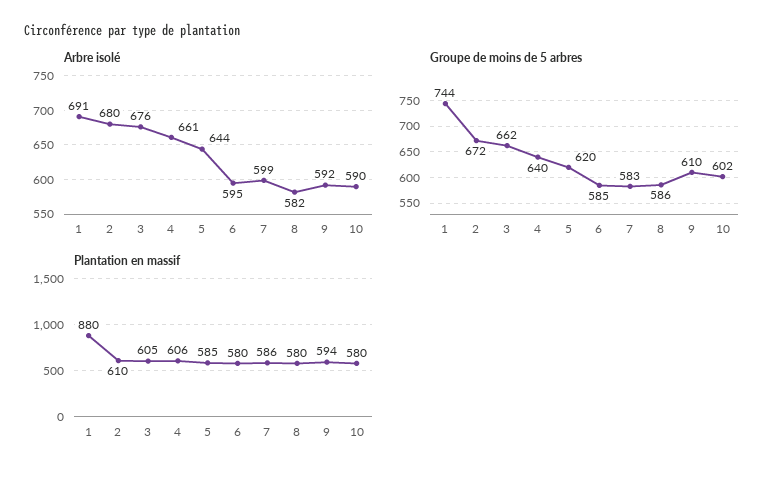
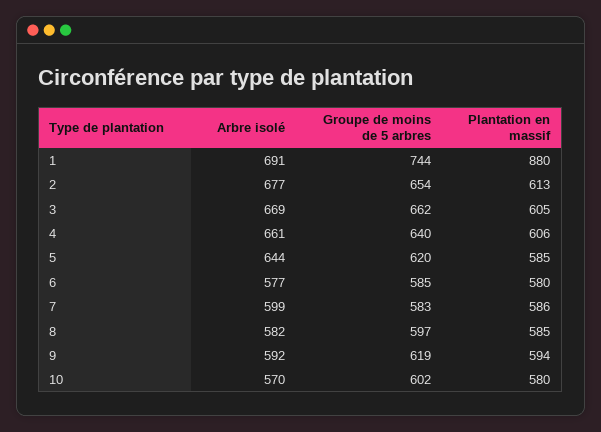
  {
    "Arbre isolé": {
      "1": 691,
-     "2": 680,
+     "2": 677,
-     "3": 676,
+     "3": 669,
      "4": 661,
      "5": 644,
-     "6": 595,
+     "6": 577,
      "7": 599,
      "8": 582,
      "9": 592,
-     "10": 590
+     "10": 570
    },
    "Groupe de moins de 5 arbres": {
      "1": 744,
-     "2": 672,
+     "2": 654,
      "3": 662,
      "4": 640,
      "5": 620,
      "6": 585,
      "7": 583,
-     "8": 586,
+     "8": 597,
-     "9": 610,
+     "9": 619,
      "10": 602
    },
    "Plantation en massif": {
      "1": 880,
-     "2": 610,
+     "2": 613,
      "3": 605,
      "4": 606,
      "5": 585,
      "6": 580,
      "7": 586,
-     "8": 580,
+     "8": 585,
      "9": 594,
      "10": 580
    }
  }

